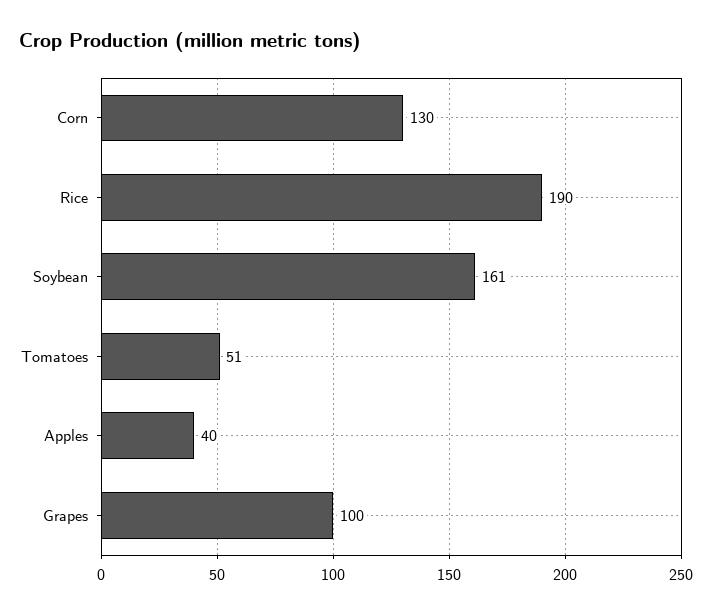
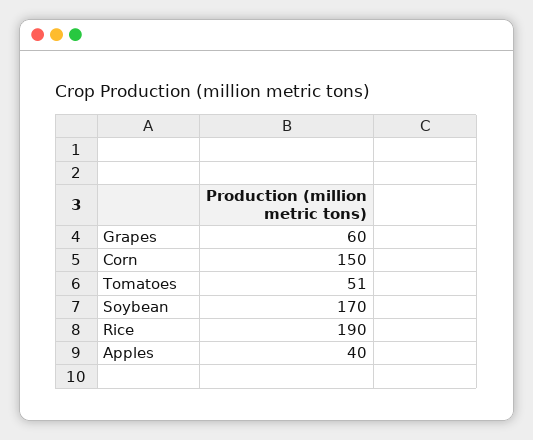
  {
-   "Corn": 130,
+   "Corn": 150,
    "Rice": 190,
-   "Soybean": 161,
+   "Soybean": 170,
    "Tomatoes": 51,
    "Apples": 40,
-   "Grapes": 100
+   "Grapes": 60
  }

